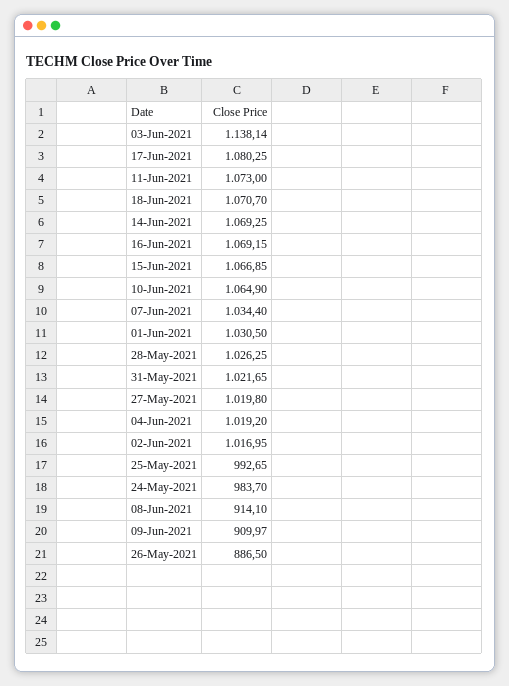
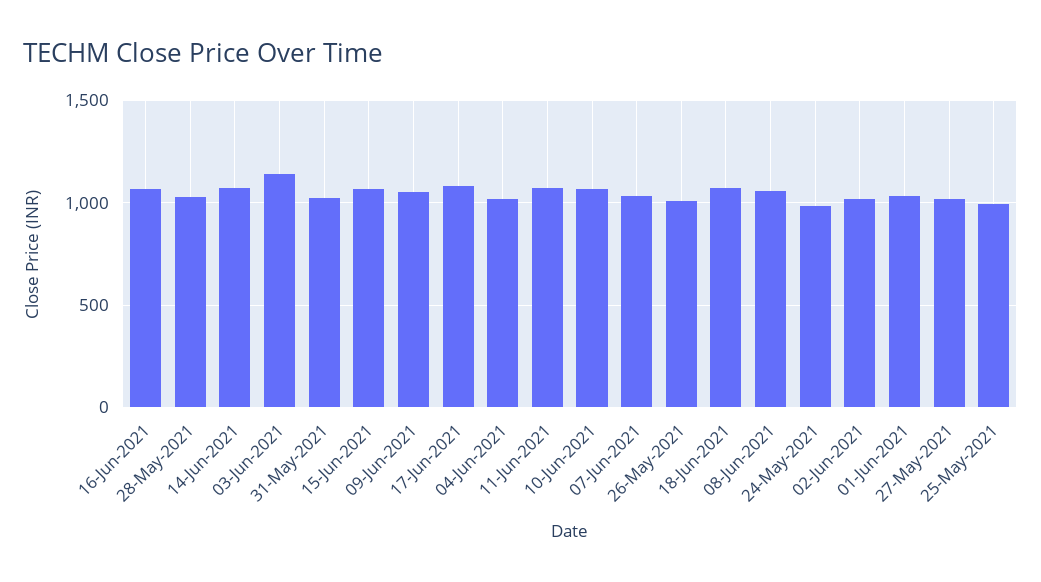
  {
    "03-Jun-2021": 1138.14,
    "17-Jun-2021": 1080.25,
    "11-Jun-2021": 1073,
    "18-Jun-2021": 1070.7,
    "14-Jun-2021": 1069.25,
    "16-Jun-2021": 1069.15,
    "15-Jun-2021": 1066.85,
    "10-Jun-2021": 1064.9,
    "07-Jun-2021": 1034.4,
    "01-Jun-2021": 1030.5,
    "28-May-2021": 1026.25,
    "31-May-2021": 1021.65,
    "27-May-2021": 1019.8,
    "04-Jun-2021": 1019.2,
    "02-Jun-2021": 1016.95,
    "25-May-2021": 992.65,
    "24-May-2021": 983.7,
-   "08-Jun-2021": 914.1,
+   "08-Jun-2021": 1050,
-   "09-Jun-2021": 909.97,
+   "09-Jun-2021": 1050,
-   "26-May-2021": 886.5
+   "26-May-2021": 1000
  }

